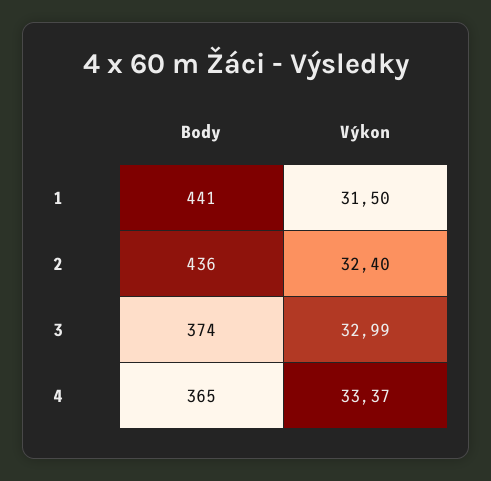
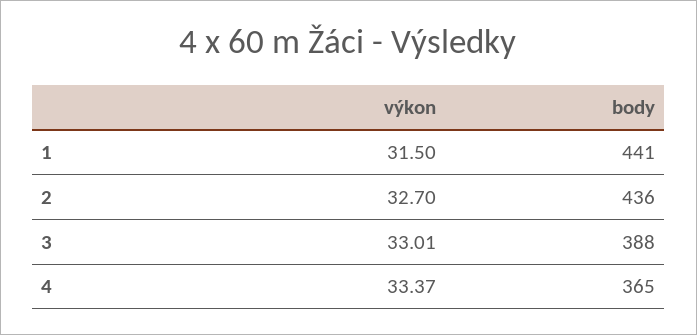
  {
    "Body": {
      "1": 441,
      "2": 436,
-     "3": 374,
+     "3": 388,
      "4": 365
    },
    "Výkon": {
      "1": 31.5,
-     "2": 32.4,
+     "2": 32.7,
-     "3": 32.99,
+     "3": 33.01,
      "4": 33.37
    }
  }

